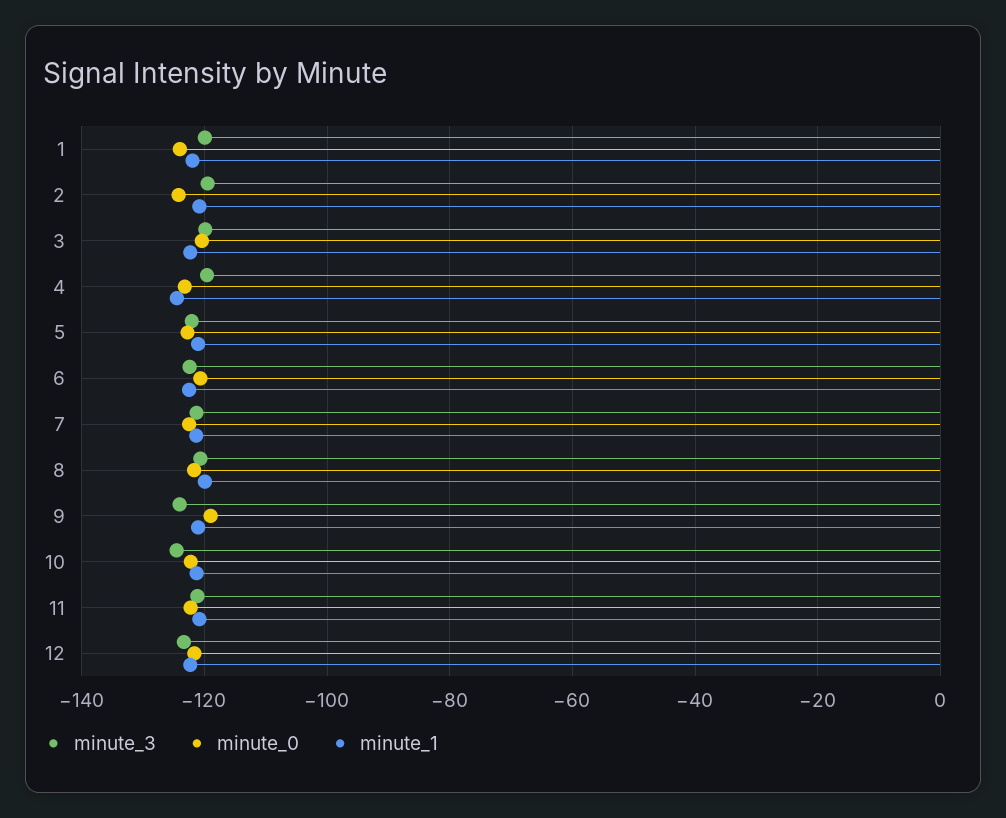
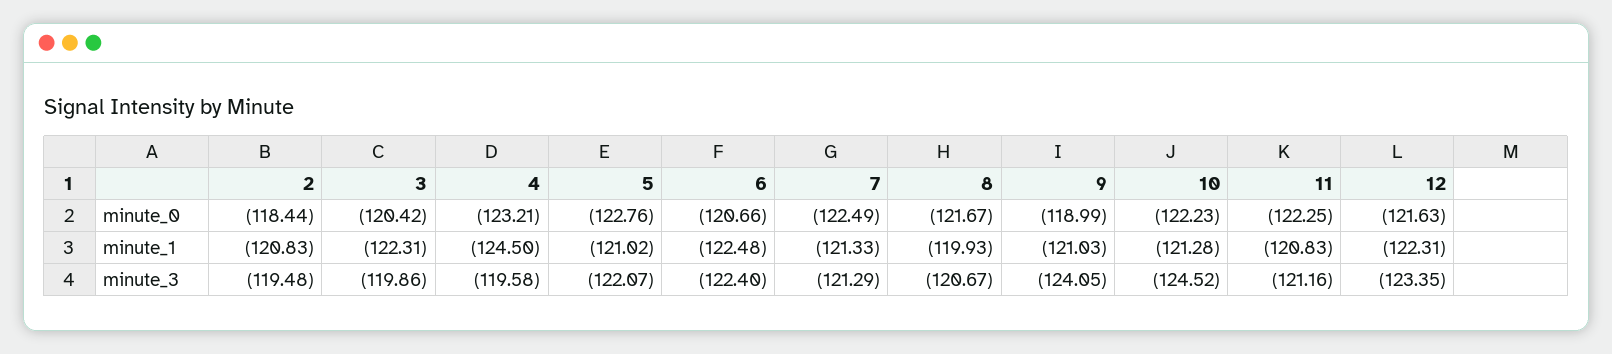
  {
    "minute_3": {
-     "1": -120,
      "2": -119.48,
      "3": -119.86,
      "4": -119.58,
      "5": -122.07,
      "6": -122.4,
      "7": -121.29,
      "8": -120.67,
      "9": -124.05,
      "10": -124.52,
      "11": -121.16,
      "12": -123.35
    },
    "minute_0": {
-     "1": -124,
-     "2": -124,
+     "2": -118.44,
      "3": -120.42,
      "4": -123.21,
      "5": -122.76,
      "6": -120.66,
      "7": -122.49,
      "8": -121.67,
      "9": -118.99,
      "10": -122.23,
      "11": -122.25,
      "12": -121.63
    },
    "minute_1": {
-     "1": -122,
      "2": -120.83,
      "3": -122.31,
      "4": -124.5,
      "5": -121.02,
      "6": -122.48,
      "7": -121.33,
      "8": -119.93,
      "9": -121.03,
      "10": -121.28,
      "11": -120.83,
      "12": -122.31
    }
  }

